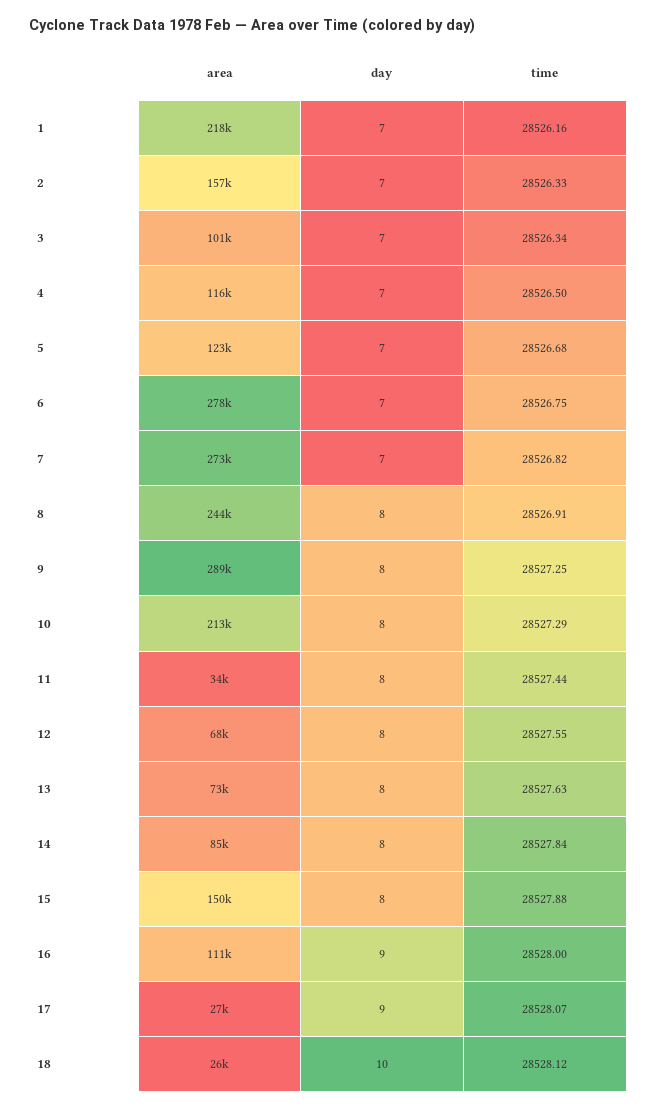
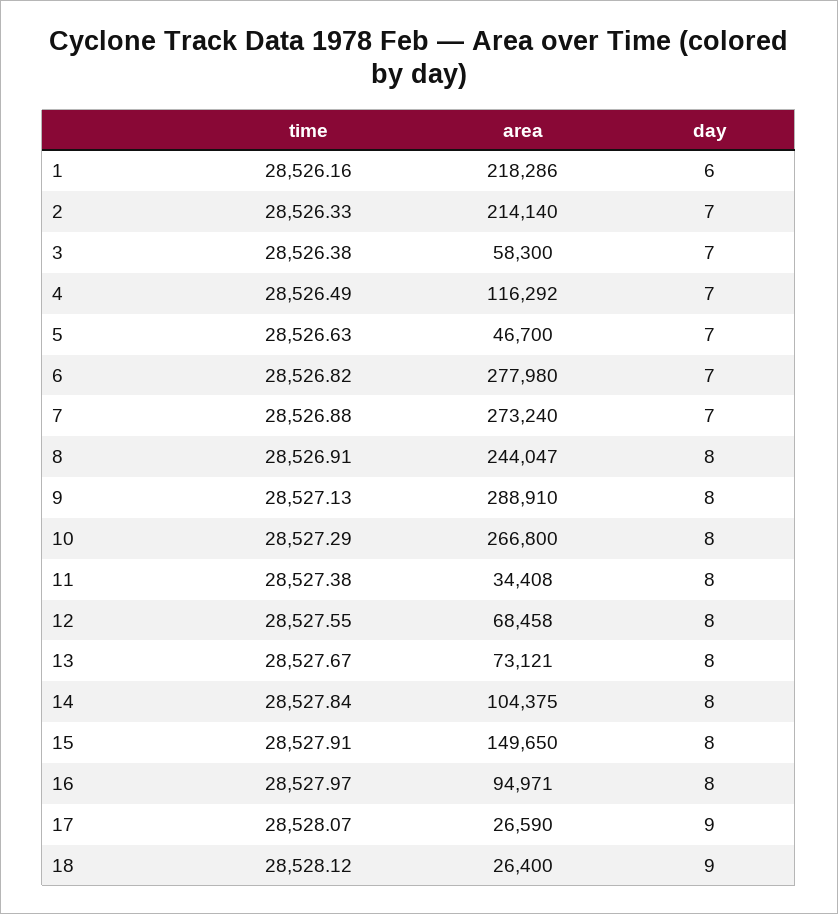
  {
    "area": {
      "1": 218286,
-     "2": 157000,
+     "2": 214140,
-     "3": 101000,
+     "3": 58300,
      "4": 116292,
-     "5": 123000,
+     "5": 46700,
      "6": 277980,
      "7": 273240,
      "8": 244047,
      "9": 288910,
-     "10": 213000,
+     "10": 266800,
      "11": 34408,
      "12": 68458,
      "13": 73121,
-     "14": 85000,
+     "14": 104375,
      "15": 149650,
-     "16": 111000,
+     "16": 94971,
      "17": 26590,
      "18": 26400
    },
    "day": {
-     "1": 7,
+     "1": 6,
      "2": 7,
      "3": 7,
      "4": 7,
      "5": 7,
      "6": 7,
      "7": 7,
      "8": 8,
      "9": 8,
      "10": 8,
      "11": 8,
      "12": 8,
      "13": 8,
      "14": 8,
      "15": 8,
-     "16": 9,
+     "16": 8,
      "17": 9,
-     "18": 10
+     "18": 9
    },
    "time": {
      "1": 28526.16,
      "2": 28526.33,
-     "3": 28526.34,
+     "3": 28526.38,
-     "4": 28526.5,
+     "4": 28526.49,
-     "5": 28526.68,
+     "5": 28526.63,
-     "6": 28526.75,
+     "6": 28526.82,
-     "7": 28526.82,
+     "7": 28526.88,
      "8": 28526.91,
-     "9": 28527.25,
+     "9": 28527.13,
      "10": 28527.29,
-     "11": 28527.44,
+     "11": 28527.38,
      "12": 28527.55,
-     "13": 28527.63,
+     "13": 28527.67,
      "14": 28527.84,
-     "15": 28527.88,
+     "15": 28527.91,
-     "16": 28528,
+     "16": 28527.97,
      "17": 28528.07,
      "18": 28528.12
    }
  }

